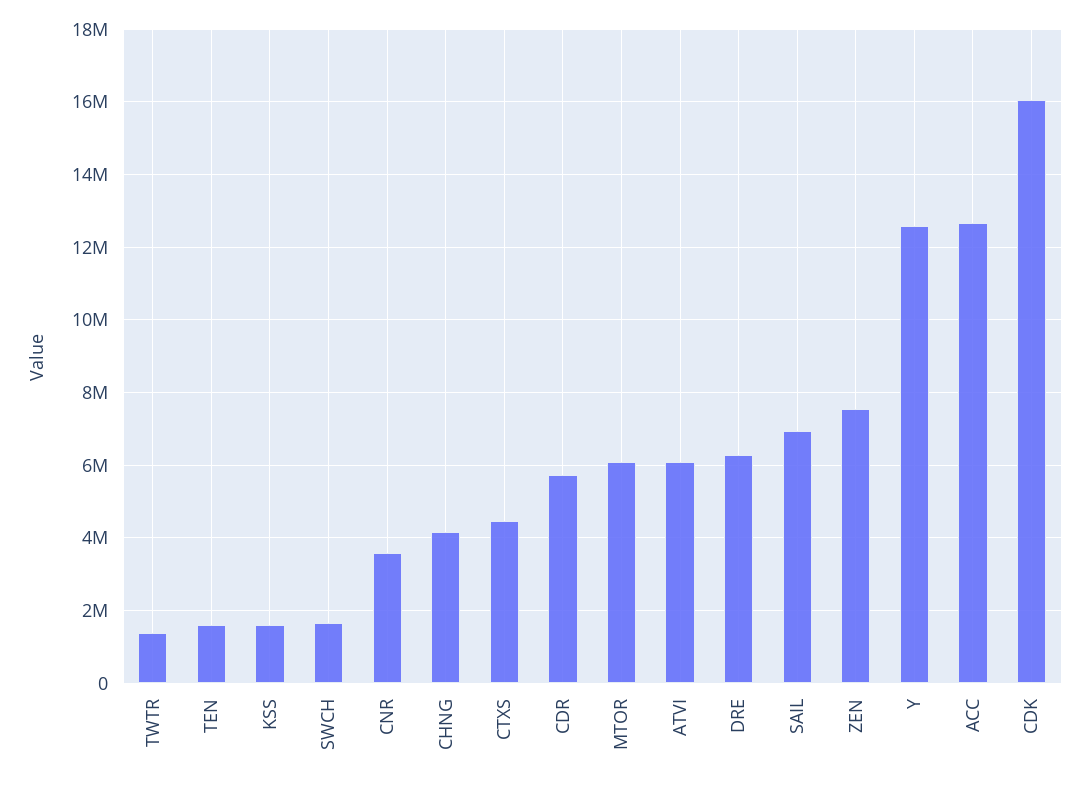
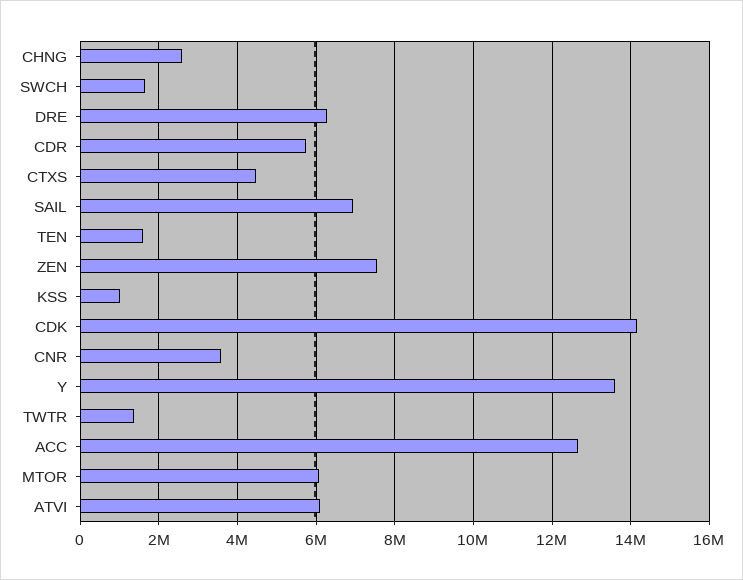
  {
    "TWTR": 1400000,
    "TEN": 1600000,
-   "KSS": 1600000,
+   "KSS": 1000000,
    "SWCH": 1600000,
    "CNR": 3600000,
-   "CHNG": 4200000,
+   "CHNG": 2600000,
    "CTXS": 4400000,
    "CDR": 5800000,
    "MTOR": 6000000,
    "ATVI": 6000000,
    "DRE": 6200000,
    "SAIL": 7000000,
    "ZEN": 7600000,
-   "Y": 12600000,
+   "Y": 13600000,
    "ACC": 12600000,
-   "CDK": 16000000
+   "CDK": 14200000
  }

